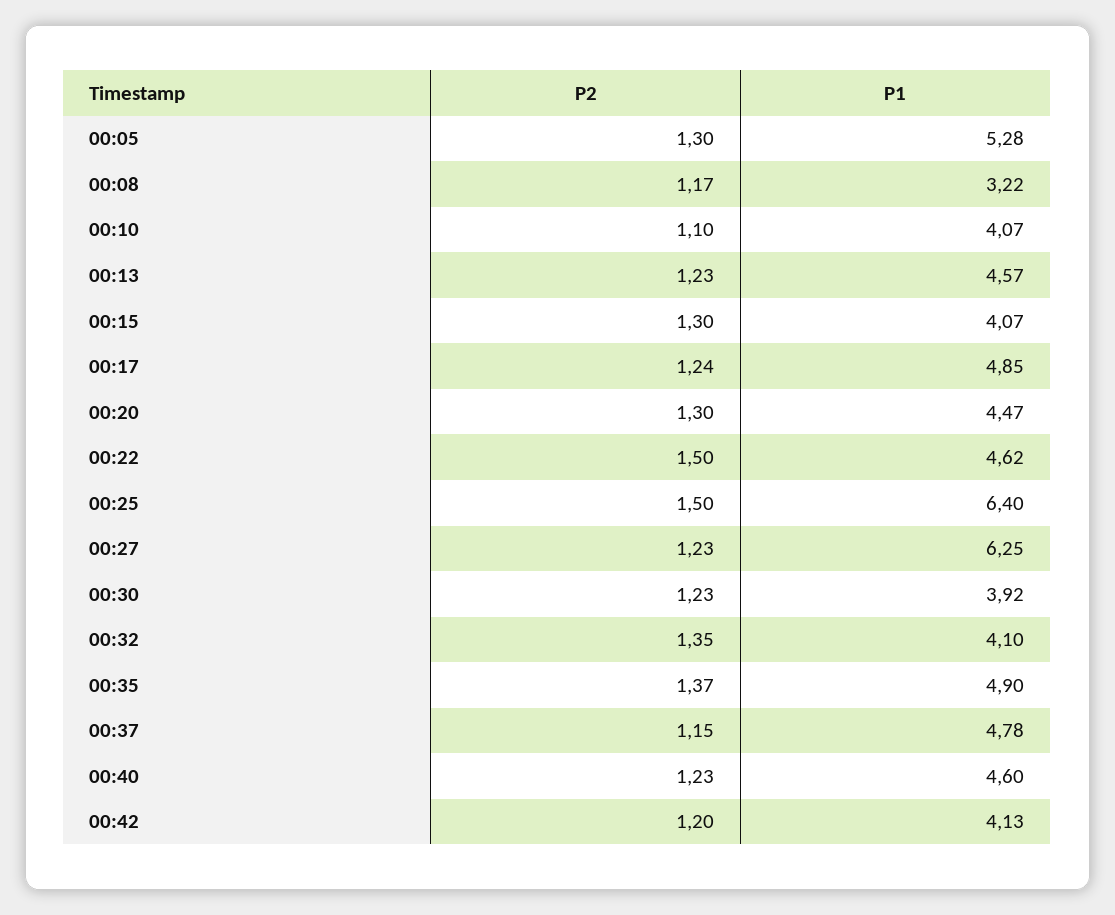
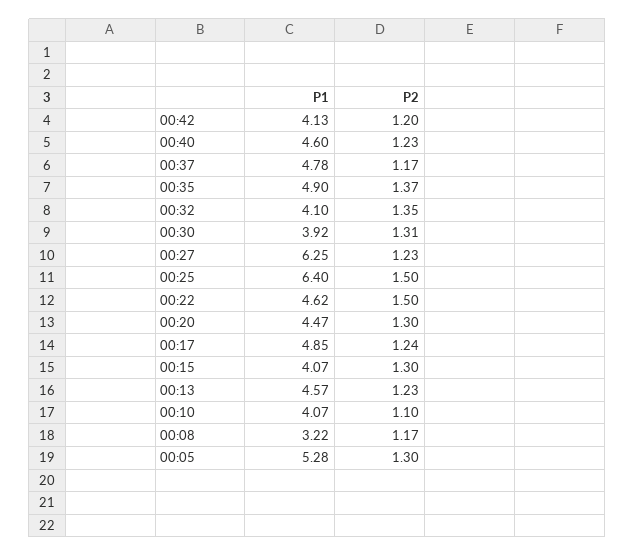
  {
    "P2": {
      "00:05": 1.3,
      "00:08": 1.17,
      "00:10": 1.1,
      "00:13": 1.23,
      "00:15": 1.3,
      "00:17": 1.24,
      "00:20": 1.3,
      "00:22": 1.5,
      "00:25": 1.5,
      "00:27": 1.23,
-     "00:30": 1.23,
+     "00:30": 1.31,
      "00:32": 1.35,
      "00:35": 1.37,
-     "00:37": 1.15,
+     "00:37": 1.17,
      "00:40": 1.23,
      "00:42": 1.2
    },
    "P1": {
      "00:05": 5.28,
      "00:08": 3.22,
      "00:10": 4.07,
      "00:13": 4.57,
      "00:15": 4.07,
      "00:17": 4.85,
      "00:20": 4.47,
      "00:22": 4.62,
      "00:25": 6.4,
      "00:27": 6.25,
      "00:30": 3.92,
      "00:32": 4.1,
      "00:35": 4.9,
      "00:37": 4.78,
      "00:40": 4.6,
      "00:42": 4.13
    }
  }

